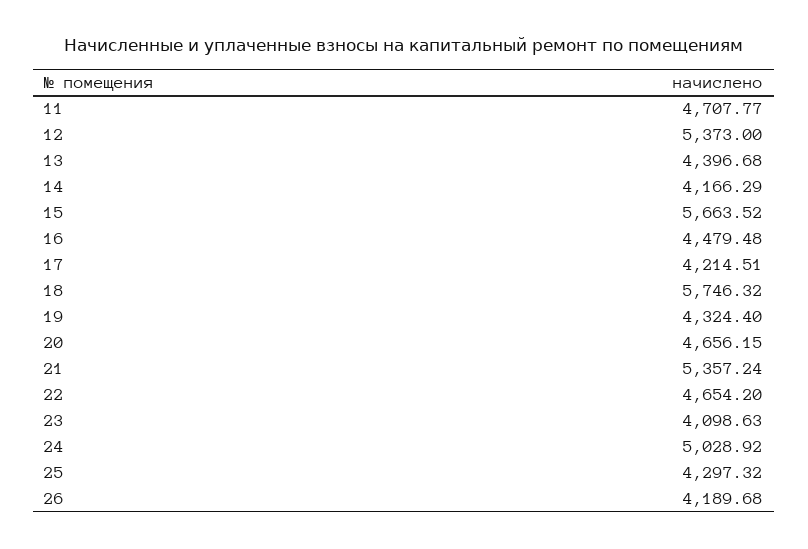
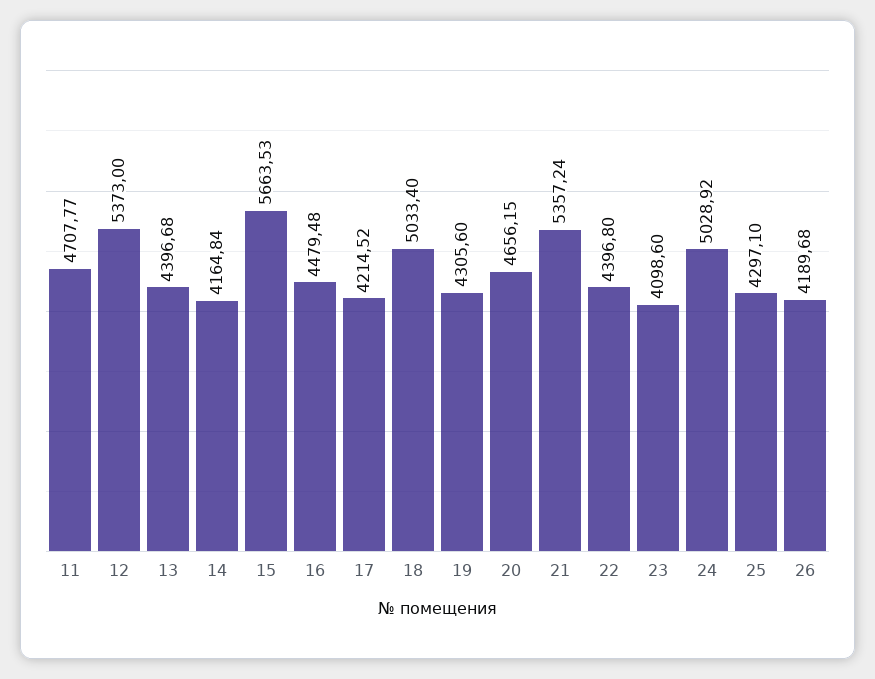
  {
    "11": 4707.77,
    "12": 5373,
    "13": 4396.68,
-   "14": 4166.29,
+   "14": 4164.84,
-   "15": 5663.52,
+   "15": 5663.53,
    "16": 4479.48,
-   "17": 4214.51,
+   "17": 4214.52,
-   "18": 5746.32,
+   "18": 5033.4,
-   "19": 4324.4,
+   "19": 4305.6,
    "20": 4656.15,
    "21": 5357.24,
-   "22": 4654.2,
+   "22": 4396.8,
-   "23": 4098.63,
+   "23": 4098.6,
    "24": 5028.92,
-   "25": 4297.32,
+   "25": 4297.1,
    "26": 4189.68
  }

